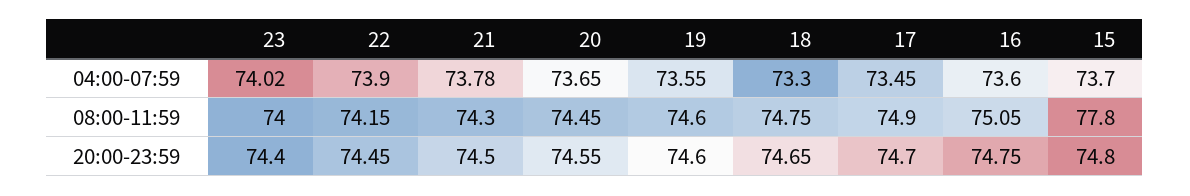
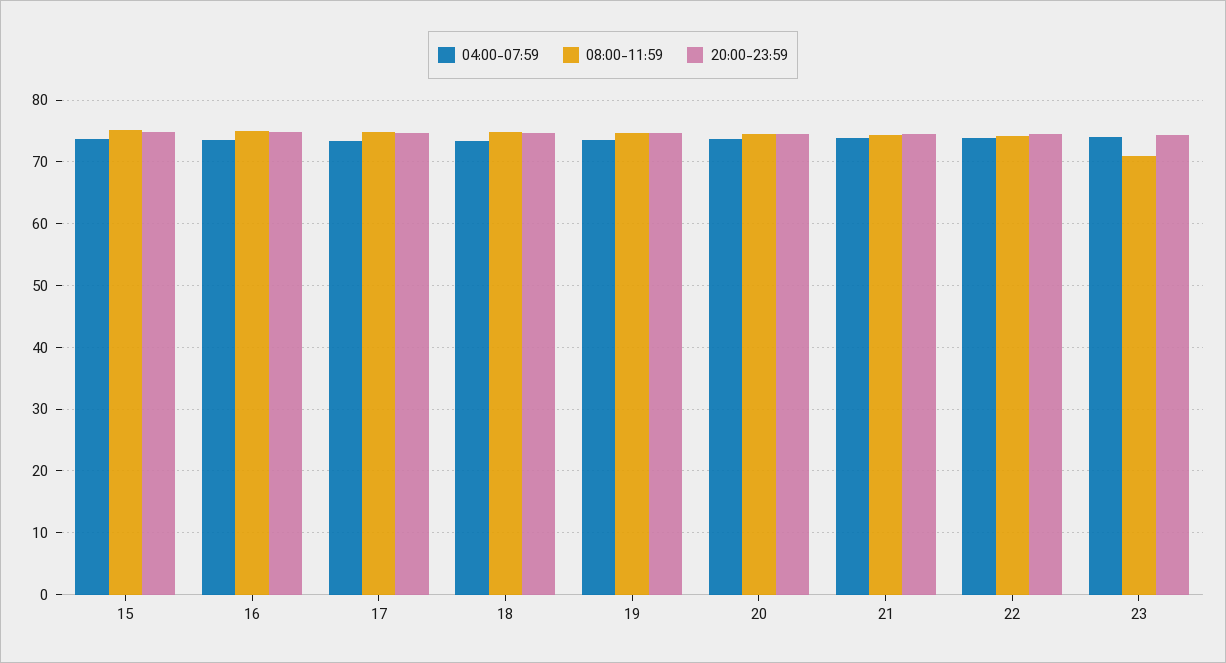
  {
    "04:00-07:59": {
      "23": 74.02,
      "22": 73.9,
      "21": 73.78,
      "20": 73.65,
      "19": 73.55,
      "18": 73.3,
      "17": 73.45,
      "16": 73.6,
      "15": 73.7
    },
    "08:00-11:59": {
-     "23": 74,
+     "23": 71,
      "22": 74.15,
      "21": 74.3,
      "20": 74.45,
      "19": 74.6,
      "18": 74.75,
      "17": 74.9,
      "16": 75.05,
-     "15": 77.8
+     "15": 75
    },
    "20:00-23:59": {
      "23": 74.4,
      "22": 74.45,
      "21": 74.5,
      "20": 74.55,
      "19": 74.6,
      "18": 74.65,
      "17": 74.7,
      "16": 74.75,
      "15": 74.8
    }
  }

